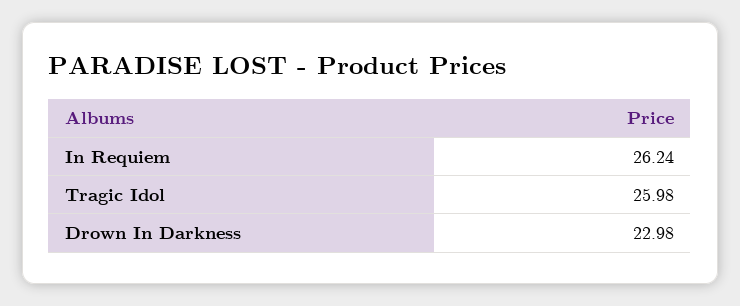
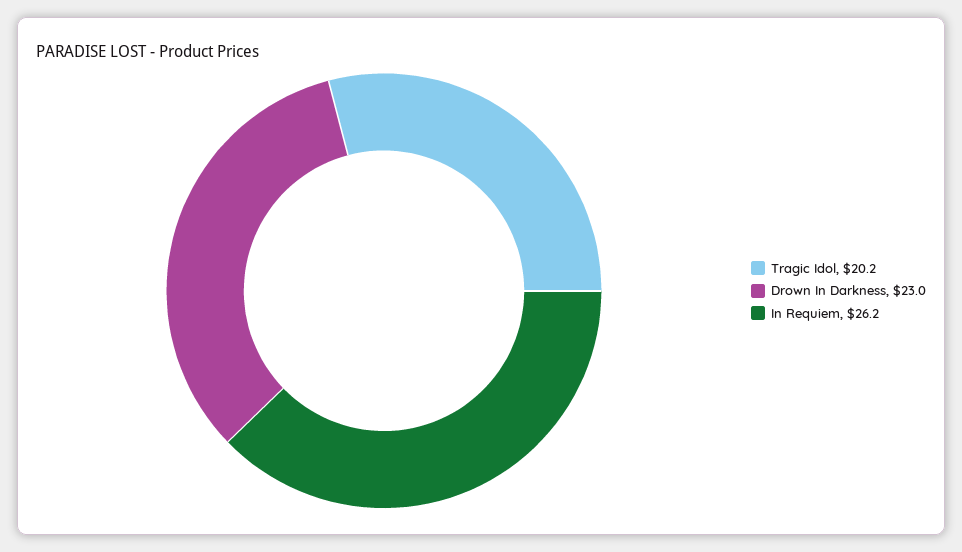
  {
    "In Requiem": 26.24,
-   "Tragic Idol": 25.98,
+   "Tragic Idol": 20.2,
    "Drown In Darkness": 22.98
  }

